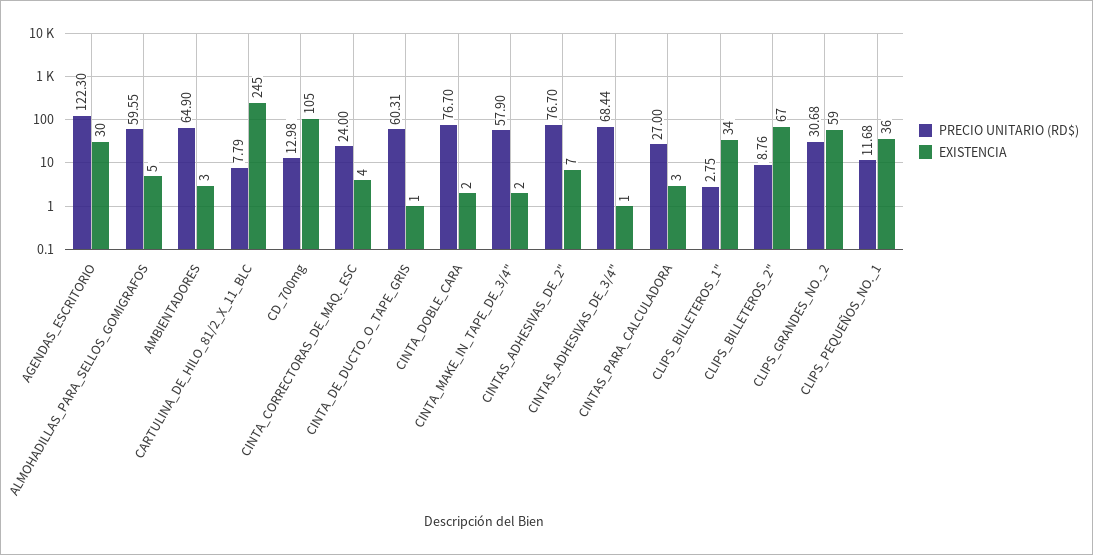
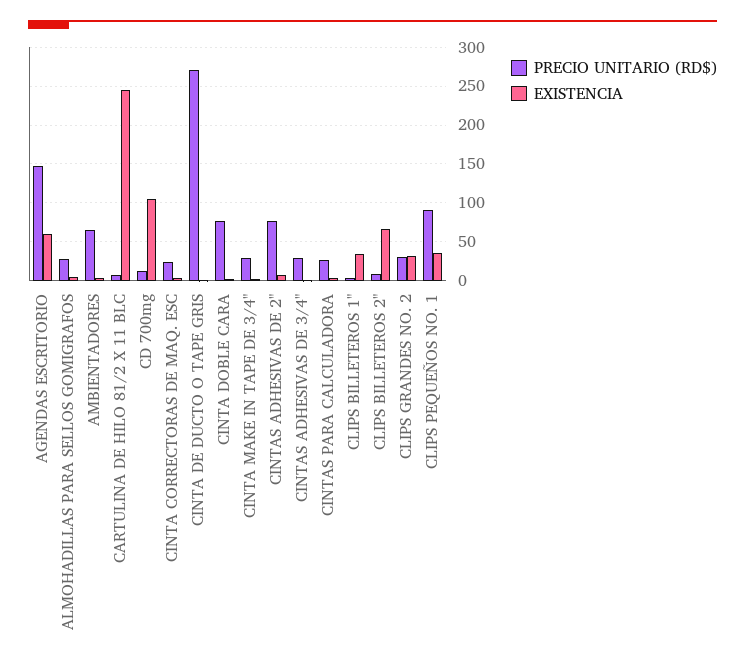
  {
    "PRECIO UNITARIO (RD$)": {
-     "AGENDAS_ESCRITORIO": 122.3,
+     "AGENDAS_ESCRITORIO": 150,
-     "ALMOHADILLAS_PARA_SELLOS_GOMIGRAFOS": 59.55,
+     "ALMOHADILLAS_PARA_SELLOS_GOMIGRAFOS": 30,
      "AMBIENTADORES": 64.9,
      "CARTULINA_DE_HILO_81/2_X_11_BLC": 7.79,
      "CD_700mg": 12.98,
      "CINTA_CORRECTORAS_DE_MAQ._ESC": 24,
-     "CINTA_DE_DUCTO_O_TAPE_GRIS": 60.31,
+     "CINTA_DE_DUCTO_O_TAPE_GRIS": 270,
      "CINTA_DOBLE_CARA": 76.7,
-     "CINTA_MAKE_IN_TAPE_DE_3/4\"": 57.9,
+     "CINTA_MAKE_IN_TAPE_DE_3/4\"": 30,
      "CINTAS_ADHESIVAS_DE_2\"": 76.7,
-     "CINTAS_ADHESIVAS_DE_3/4\"": 68.44,
+     "CINTAS_ADHESIVAS_DE_3/4\"": 30,
      "CINTAS_PARA_CALCULADORA": 27,
      "CLIPS_BILLETEROS_1\"": 2.75,
      "CLIPS_BILLETEROS_2\"": 8.76,
      "CLIPS_GRANDES_NO._2": 30.68,
-     "CLIPS_PEQUEÑOS_NO._1": 11.68
+     "CLIPS_PEQUEÑOS_NO._1": 90
    },
    "EXISTENCIA": {
-     "AGENDAS_ESCRITORIO": 30,
+     "AGENDAS_ESCRITORIO": 60,
      "ALMOHADILLAS_PARA_SELLOS_GOMIGRAFOS": 5,
      "AMBIENTADORES": 3,
      "CARTULINA_DE_HILO_81/2_X_11_BLC": 245,
      "CD_700mg": 105,
      "CINTA_CORRECTORAS_DE_MAQ._ESC": 4,
      "CINTA_DE_DUCTO_O_TAPE_GRIS": 1,
      "CINTA_DOBLE_CARA": 2,
      "CINTA_MAKE_IN_TAPE_DE_3/4\"": 2,
      "CINTAS_ADHESIVAS_DE_2\"": 7,
      "CINTAS_ADHESIVAS_DE_3/4\"": 1,
      "CINTAS_PARA_CALCULADORA": 3,
      "CLIPS_BILLETEROS_1\"": 34,
      "CLIPS_BILLETEROS_2\"": 67,
-     "CLIPS_GRANDES_NO._2": 59,
+     "CLIPS_GRANDES_NO._2": 30,
      "CLIPS_PEQUEÑOS_NO._1": 36
    }
  }

